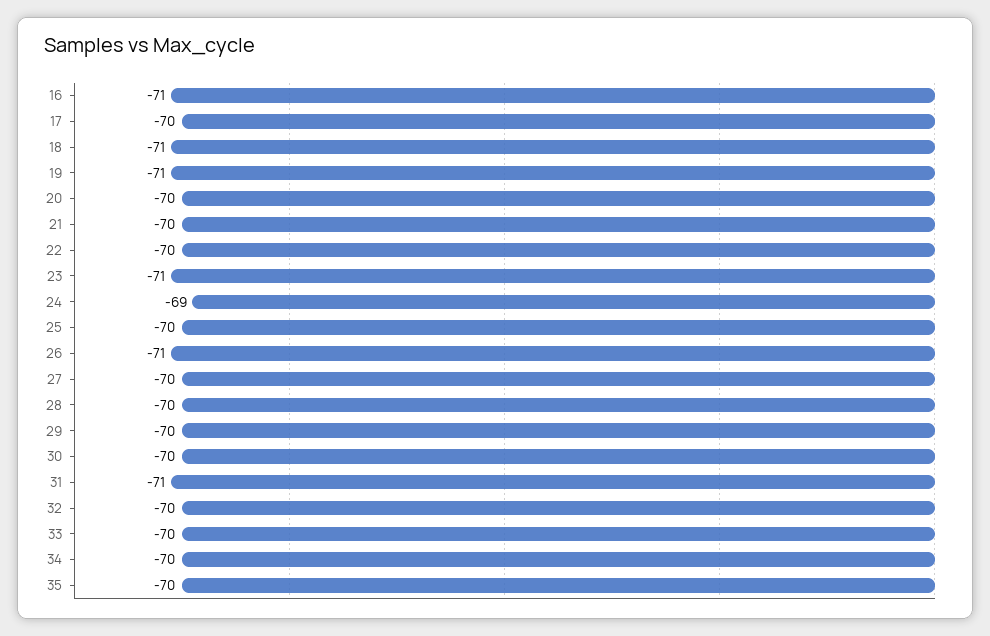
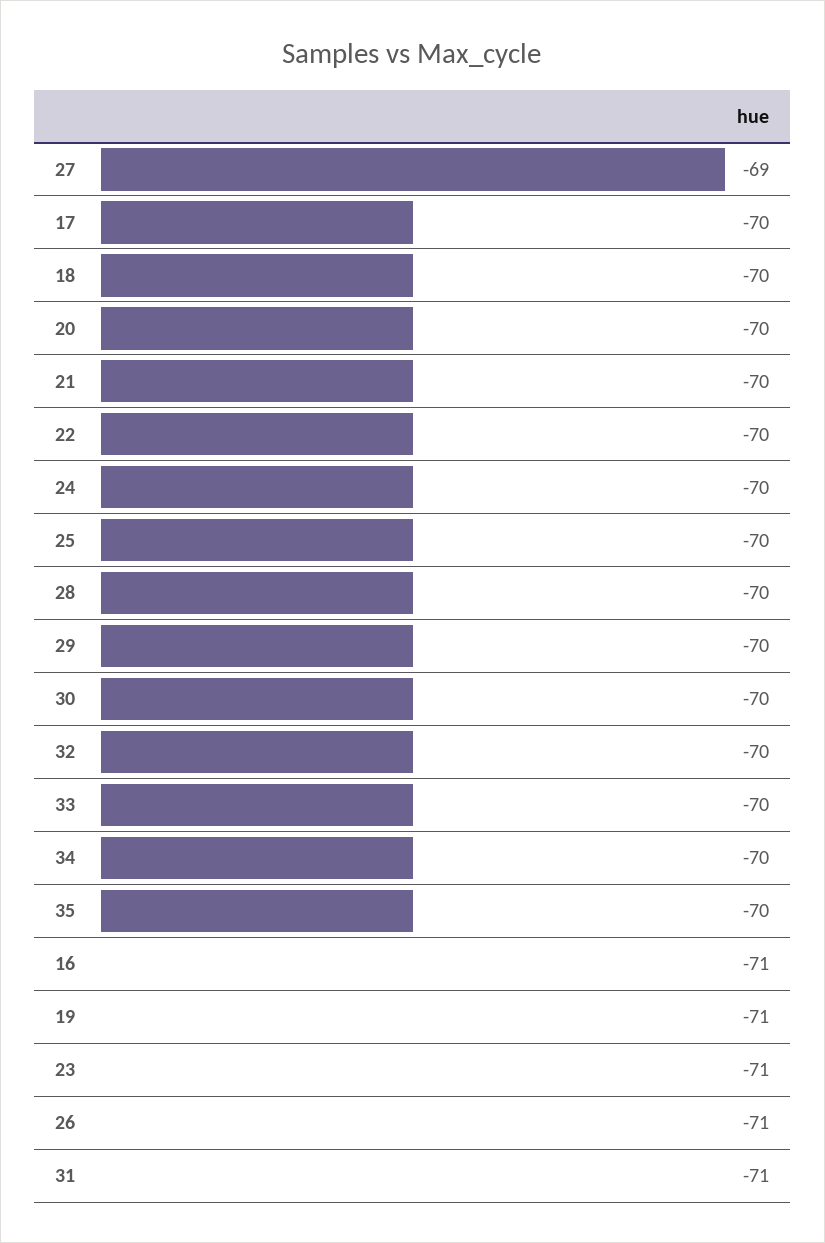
  {
    "16": -71,
    "17": -70,
-   "18": -71,
+   "18": -70,
    "19": -71,
    "20": -70,
    "21": -70,
    "22": -70,
    "23": -71,
-   "24": -69,
+   "24": -70,
    "25": -70,
    "26": -71,
-   "27": -70,
+   "27": -69,
    "28": -70,
    "29": -70,
    "30": -70,
    "31": -71,
    "32": -70,
    "33": -70,
    "34": -70,
    "35": -70
  }

